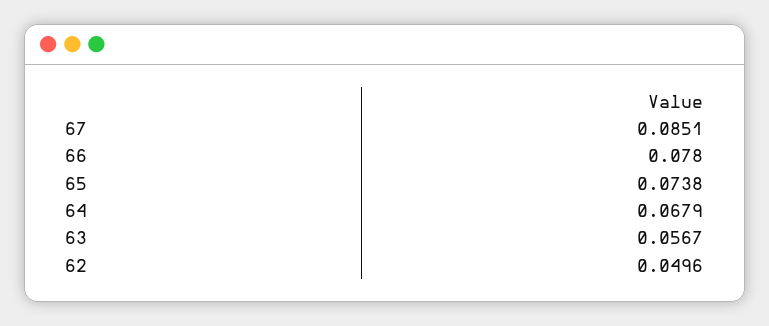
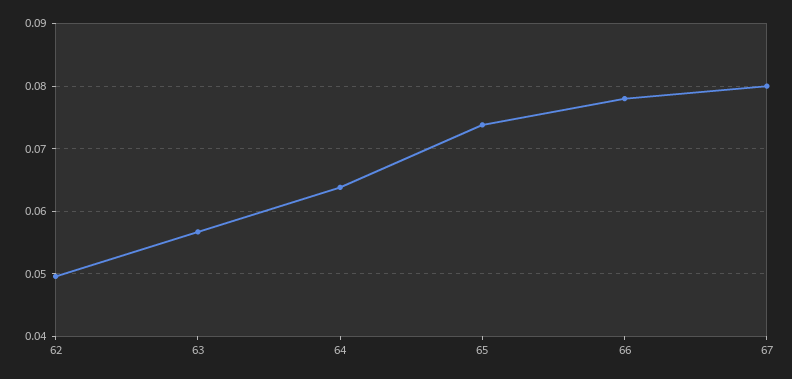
  {
-   "67": 0.0851,
+   "67": 0.08,
    "66": 0.078,
    "65": 0.0738,
-   "64": 0.0679,
+   "64": 0.064,
    "63": 0.0567,
    "62": 0.0496
  }

